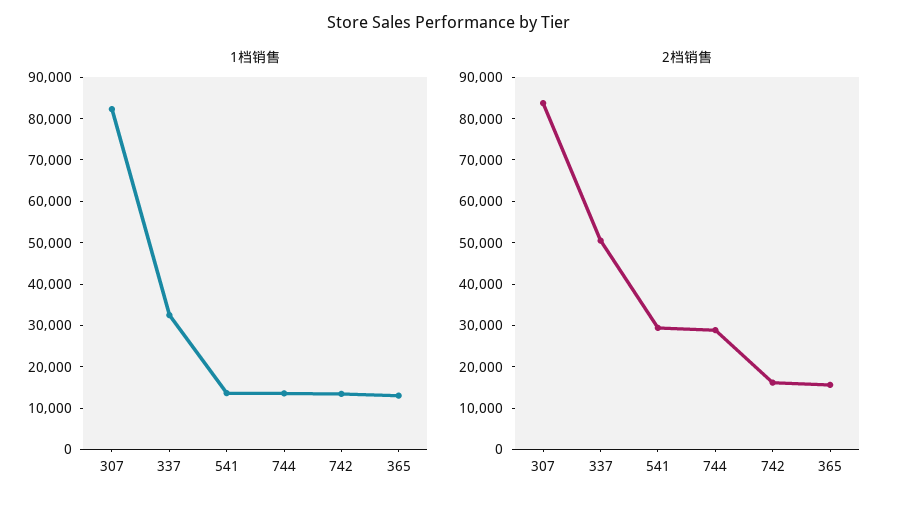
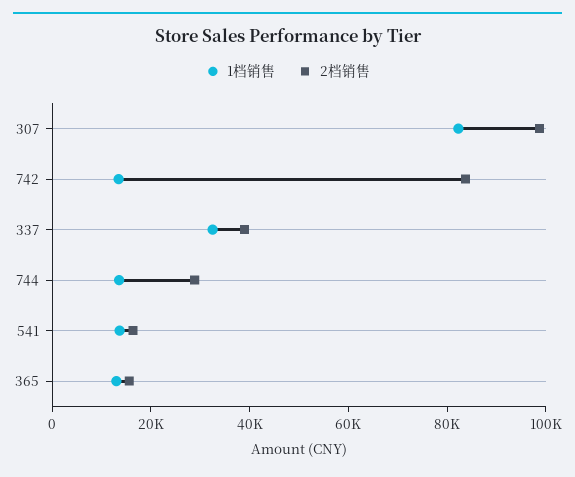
  {
    "1档销售": {
      "307": 82000,
      "337": 32000,
      "541": 14000,
      "744": 14000,
      "742": 14000,
      "365": 14000
    },
    "2档销售": {
-     "307": 84000,
+     "307": 100000,
-     "337": 50000,
+     "337": 40000,
-     "541": 30000,
+     "541": 15000,
      "744": 28000,
-     "742": 16000,
+     "742": 85000,
      "365": 16000
    }
  }

